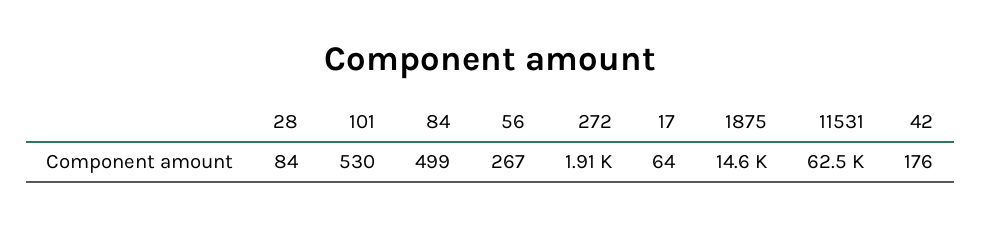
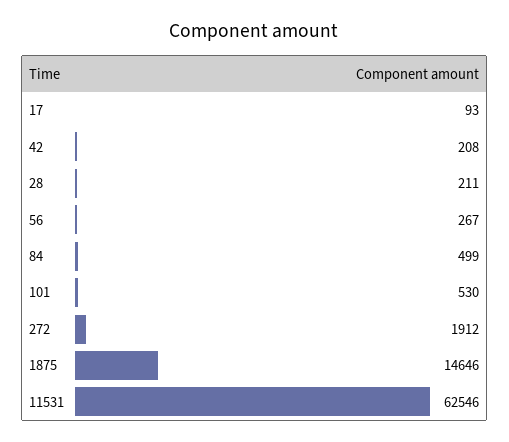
  {
-   "28": 84,
+   "28": 211,
    "101": 530,
    "84": 499,
    "56": 267,
    "272": 1912,
-   "17": 64,
+   "17": 93,
    "1875": 14646,
    "11531": 62546,
-   "42": 176
+   "42": 208
  }

